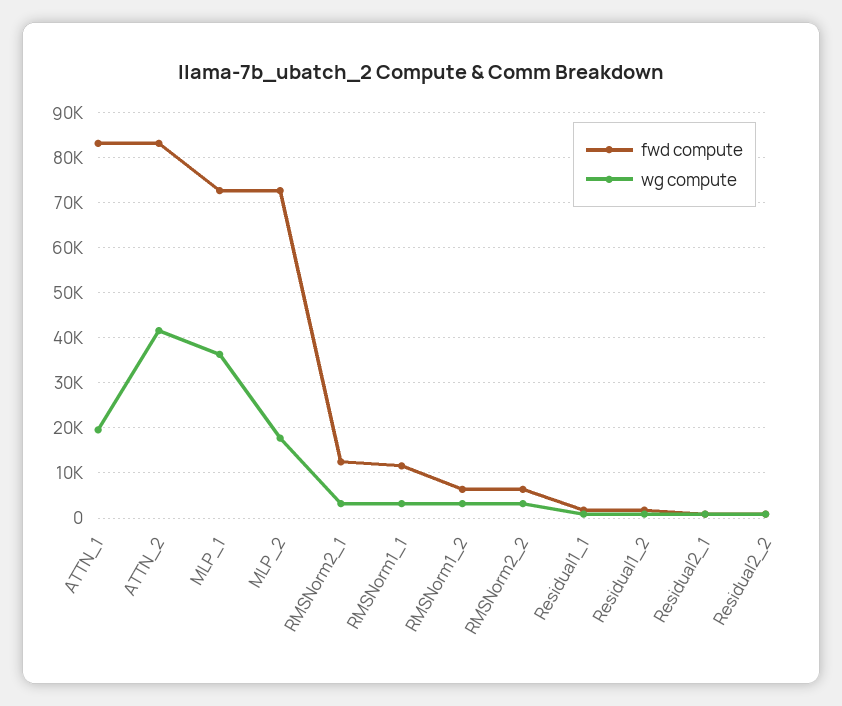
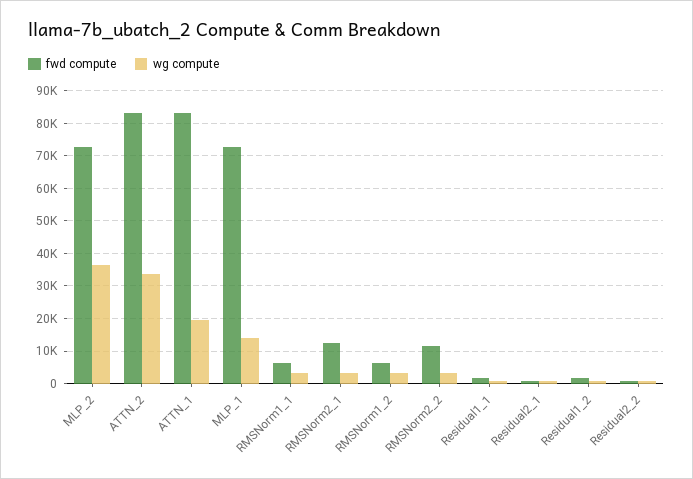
  {
    "fwd compute": {
      "ATTN_1": 84000,
      "ATTN_2": 84000,
      "MLP_1": 72000,
      "MLP_2": 72000,
      "RMSNorm2_1": 12000,
-     "RMSNorm1_1": 12000,
+     "RMSNorm1_1": 6000,
      "RMSNorm1_2": 6000,
-     "RMSNorm2_2": 6000,
+     "RMSNorm2_2": 12000,
      "Residual1_1": 2000,
      "Residual1_2": 2000,
      "Residual2_1": 0,
      "Residual2_2": 0
    },
    "wg compute": {
      "ATTN_1": 20000,
-     "ATTN_2": 42000,
+     "ATTN_2": 34000,
-     "MLP_1": 36000,
+     "MLP_1": 14000,
-     "MLP_2": 18000,
+     "MLP_2": 36000,
      "RMSNorm2_1": 4000,
      "RMSNorm1_1": 4000,
      "RMSNorm1_2": 4000,
      "RMSNorm2_2": 4000,
      "Residual1_1": 0,
      "Residual1_2": 0,
      "Residual2_1": 0,
      "Residual2_2": 0
    }
  }

